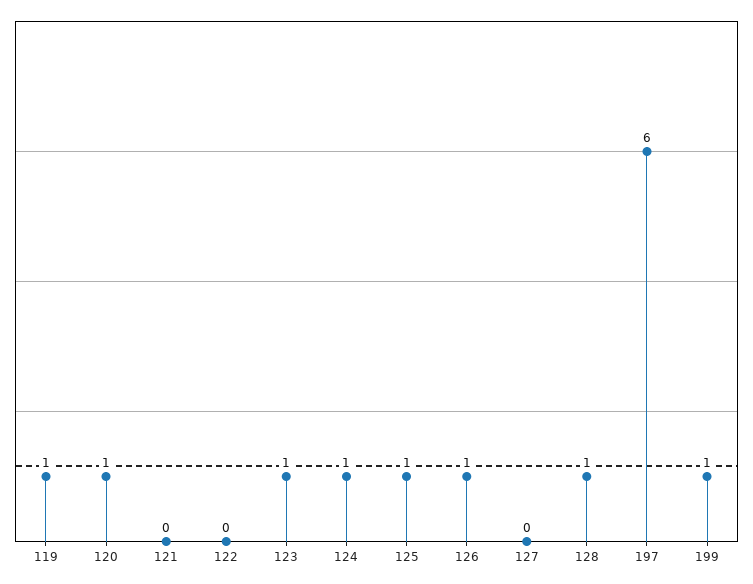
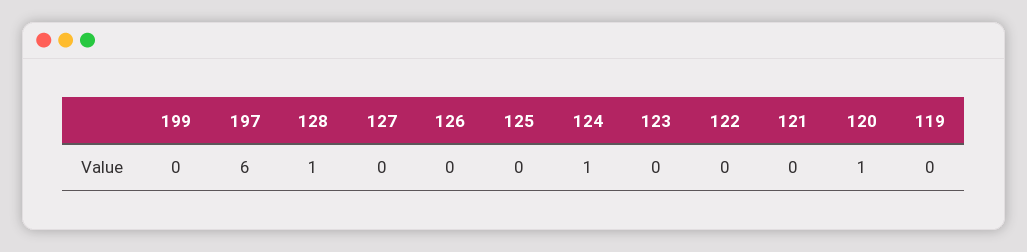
  {
-   "119": 1,
+   "119": 0,
    "120": 1,
    "121": 0,
    "122": 0,
-   "123": 1,
+   "123": 0,
    "124": 1,
-   "125": 1,
+   "125": 0,
-   "126": 1,
+   "126": 0,
    "127": 0,
    "128": 1,
    "197": 6,
-   "199": 1
+   "199": 0
  }

